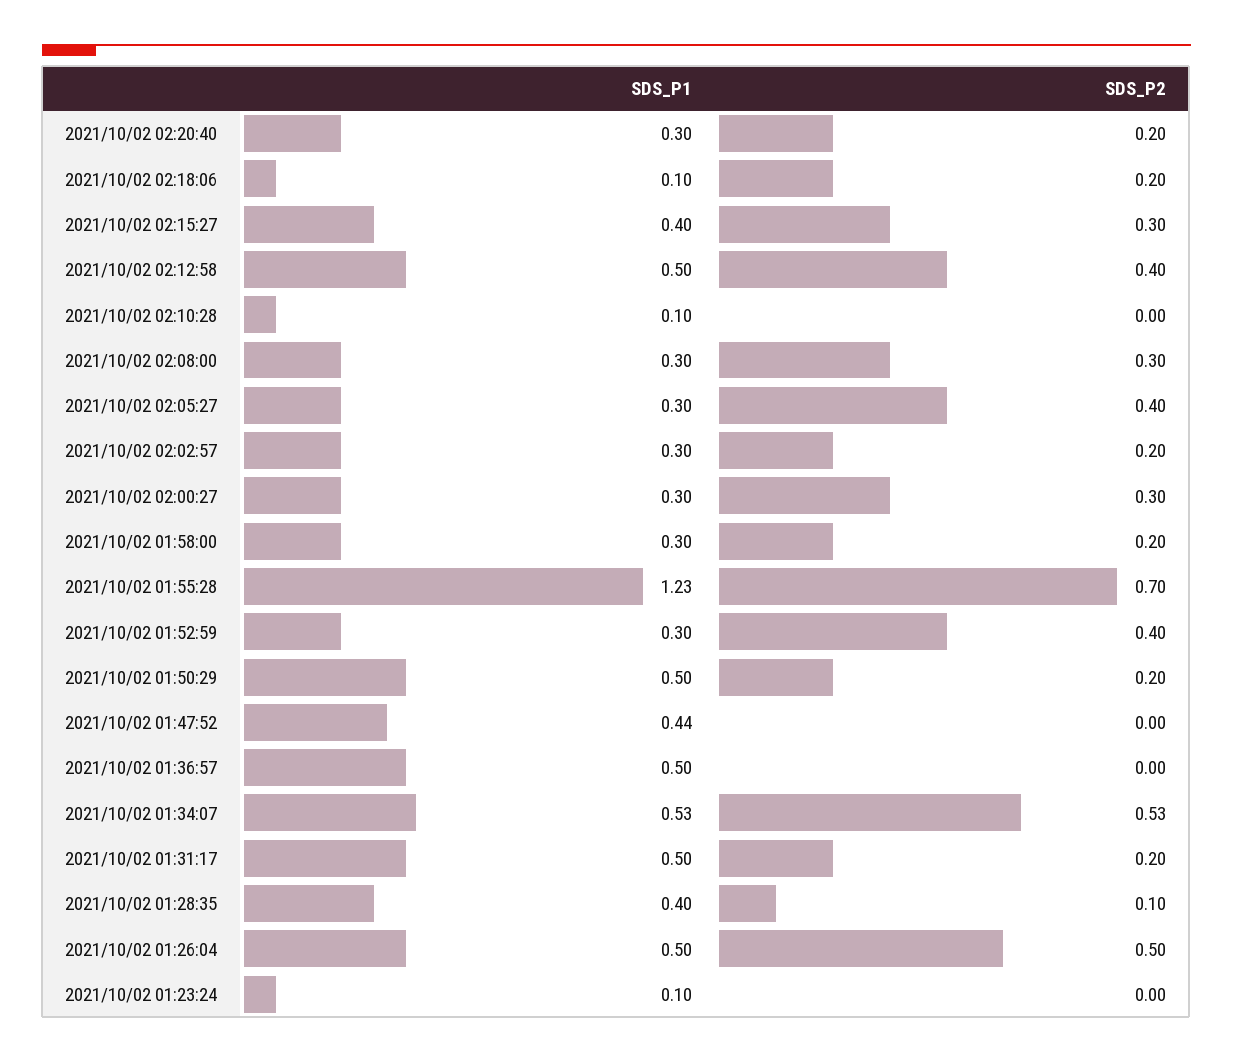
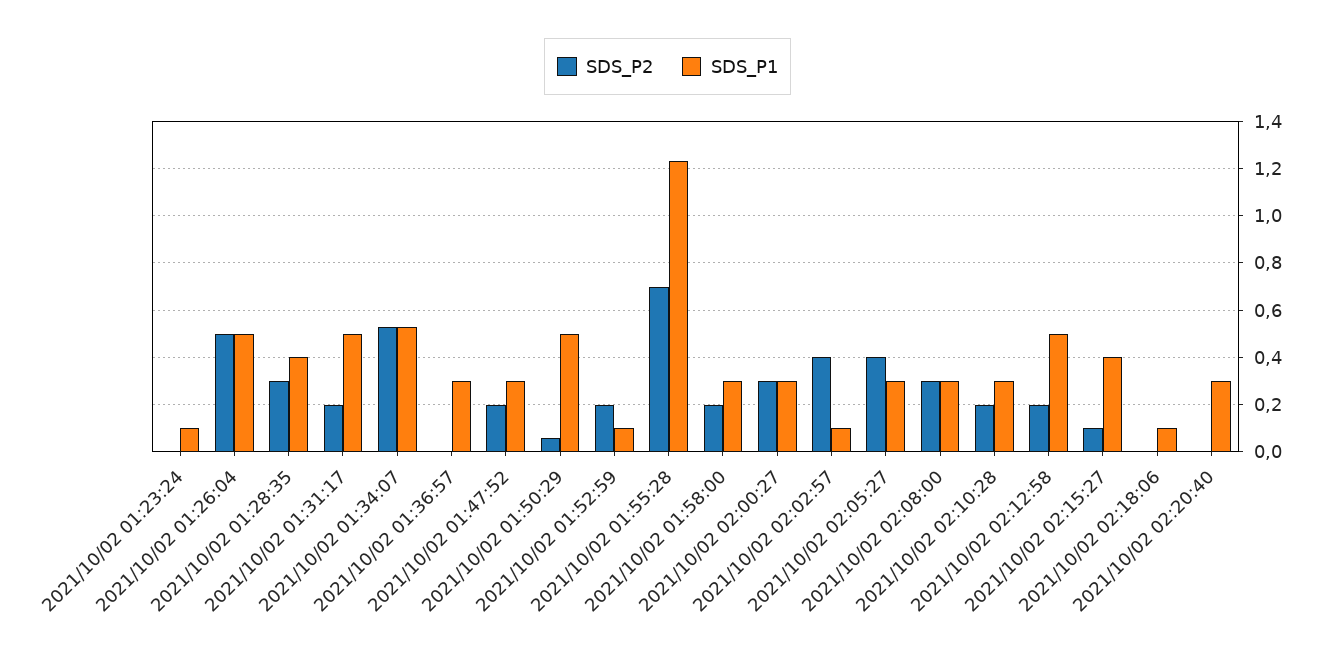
  {
    "SDS_P1": {
      "2021/10/02 02:20:40": 0.3,
      "2021/10/02 02:18:06": 0.1,
      "2021/10/02 02:15:27": 0.4,
      "2021/10/02 02:12:58": 0.5,
-     "2021/10/02 02:10:28": 0.1,
+     "2021/10/02 02:10:28": 0.3,
      "2021/10/02 02:08:00": 0.3,
      "2021/10/02 02:05:27": 0.3,
-     "2021/10/02 02:02:57": 0.3,
+     "2021/10/02 02:02:57": 0.1,
      "2021/10/02 02:00:27": 0.3,
      "2021/10/02 01:58:00": 0.3,
      "2021/10/02 01:55:28": 1.23,
-     "2021/10/02 01:52:59": 0.3,
+     "2021/10/02 01:52:59": 0.1,
      "2021/10/02 01:50:29": 0.5,
-     "2021/10/02 01:47:52": 0.44,
+     "2021/10/02 01:47:52": 0.3,
-     "2021/10/02 01:36:57": 0.5,
+     "2021/10/02 01:36:57": 0.3,
      "2021/10/02 01:34:07": 0.53,
      "2021/10/02 01:31:17": 0.5,
      "2021/10/02 01:28:35": 0.4,
      "2021/10/02 01:26:04": 0.5,
      "2021/10/02 01:23:24": 0.1
    },
    "SDS_P2": {
-     "2021/10/02 02:20:40": 0.2,
+     "2021/10/02 02:20:40": 0,
-     "2021/10/02 02:18:06": 0.2,
+     "2021/10/02 02:18:06": 0,
-     "2021/10/02 02:15:27": 0.3,
+     "2021/10/02 02:15:27": 0.1,
-     "2021/10/02 02:12:58": 0.4,
+     "2021/10/02 02:12:58": 0.2,
-     "2021/10/02 02:10:28": 0,
+     "2021/10/02 02:10:28": 0.2,
      "2021/10/02 02:08:00": 0.3,
      "2021/10/02 02:05:27": 0.4,
-     "2021/10/02 02:02:57": 0.2,
+     "2021/10/02 02:02:57": 0.4,
      "2021/10/02 02:00:27": 0.3,
      "2021/10/02 01:58:00": 0.2,
      "2021/10/02 01:55:28": 0.7,
-     "2021/10/02 01:52:59": 0.4,
+     "2021/10/02 01:52:59": 0.2,
-     "2021/10/02 01:50:29": 0.2,
+     "2021/10/02 01:50:29": 0.05,
-     "2021/10/02 01:47:52": 0,
+     "2021/10/02 01:47:52": 0.2,
      "2021/10/02 01:36:57": 0,
      "2021/10/02 01:34:07": 0.53,
      "2021/10/02 01:31:17": 0.2,
-     "2021/10/02 01:28:35": 0.1,
+     "2021/10/02 01:28:35": 0.3,
      "2021/10/02 01:26:04": 0.5,
      "2021/10/02 01:23:24": 0
    }
  }

